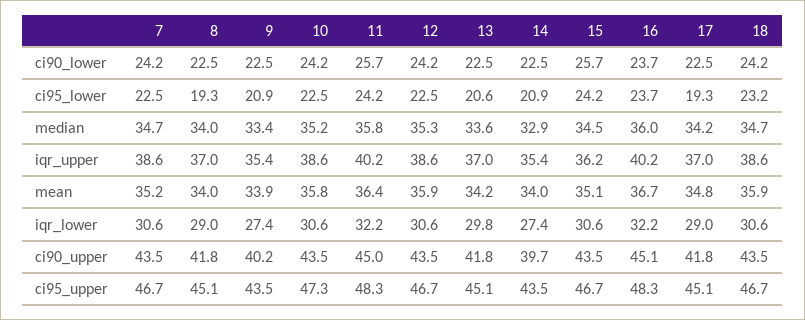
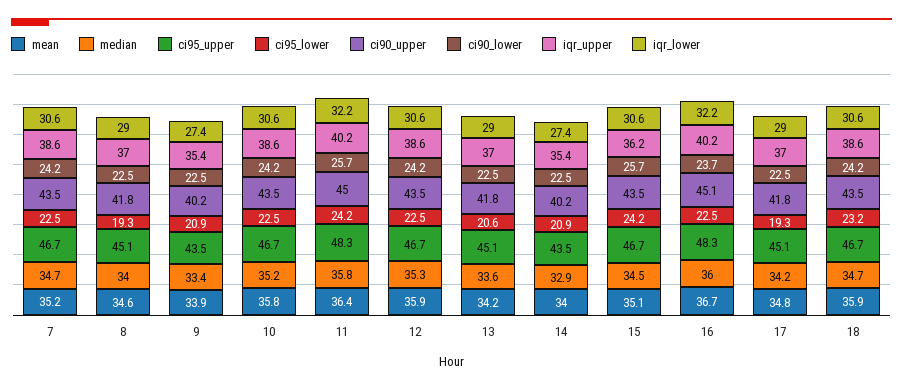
  {
    "ci90_lower": {
      "7": 24.2,
      "8": 22.5,
      "9": 22.5,
      "10": 24.2,
      "11": 25.7,
      "12": 24.2,
      "13": 22.5,
      "14": 22.5,
      "15": 25.7,
      "16": 23.7,
      "17": 22.5,
      "18": 24.2
    },
    "ci95_lower": {
      "7": 22.5,
      "8": 19.3,
      "9": 20.9,
      "10": 22.5,
      "11": 24.2,
      "12": 22.5,
      "13": 20.6,
      "14": 20.9,
      "15": 24.2,
-     "16": 23.7,
+     "16": 22.5,
      "17": 19.3,
      "18": 23.2
    },
    "median": {
      "7": 34.7,
      "8": 34,
      "9": 33.4,
      "10": 35.2,
      "11": 35.8,
      "12": 35.3,
      "13": 33.6,
      "14": 32.9,
      "15": 34.5,
      "16": 36,
      "17": 34.2,
      "18": 34.7
    },
    "iqr_upper": {
      "7": 38.6,
      "8": 37,
      "9": 35.4,
      "10": 38.6,
      "11": 40.2,
      "12": 38.6,
      "13": 37,
      "14": 35.4,
      "15": 36.2,
      "16": 40.2,
      "17": 37,
      "18": 38.6
    },
    "mean": {
      "7": 35.2,
-     "8": 34,
+     "8": 34.6,
      "9": 33.9,
      "10": 35.8,
      "11": 36.4,
      "12": 35.9,
      "13": 34.2,
      "14": 34,
      "15": 35.1,
      "16": 36.7,
      "17": 34.8,
      "18": 35.9
    },
    "iqr_lower": {
      "7": 30.6,
      "8": 29,
      "9": 27.4,
      "10": 30.6,
      "11": 32.2,
      "12": 30.6,
-     "13": 29.8,
+     "13": 29,
      "14": 27.4,
      "15": 30.6,
      "16": 32.2,
      "17": 29,
      "18": 30.6
    },
    "ci90_upper": {
      "7": 43.5,
      "8": 41.8,
      "9": 40.2,
      "10": 43.5,
      "11": 45,
      "12": 43.5,
      "13": 41.8,
-     "14": 39.7,
+     "14": 40.2,
      "15": 43.5,
      "16": 45.1,
      "17": 41.8,
      "18": 43.5
    },
    "ci95_upper": {
      "7": 46.7,
      "8": 45.1,
      "9": 43.5,
-     "10": 47.3,
+     "10": 46.7,
      "11": 48.3,
      "12": 46.7,
      "13": 45.1,
      "14": 43.5,
      "15": 46.7,
      "16": 48.3,
      "17": 45.1,
      "18": 46.7
    }
  }

